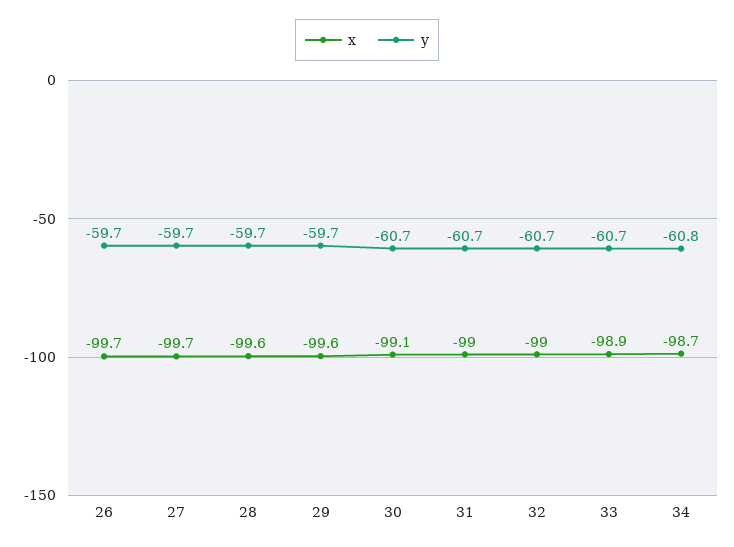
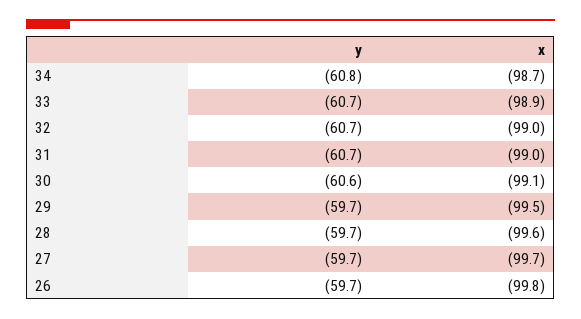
  {
    "x": {
-     "26": -99.7,
+     "26": -99.8,
      "27": -99.7,
      "28": -99.6,
-     "29": -99.6,
+     "29": -99.5,
      "30": -99.1,
      "31": -99,
      "32": -99,
      "33": -98.9,
      "34": -98.7
    },
    "y": {
      "26": -59.7,
      "27": -59.7,
      "28": -59.7,
      "29": -59.7,
-     "30": -60.7,
+     "30": -60.6,
      "31": -60.7,
      "32": -60.7,
      "33": -60.7,
      "34": -60.8
    }
  }

